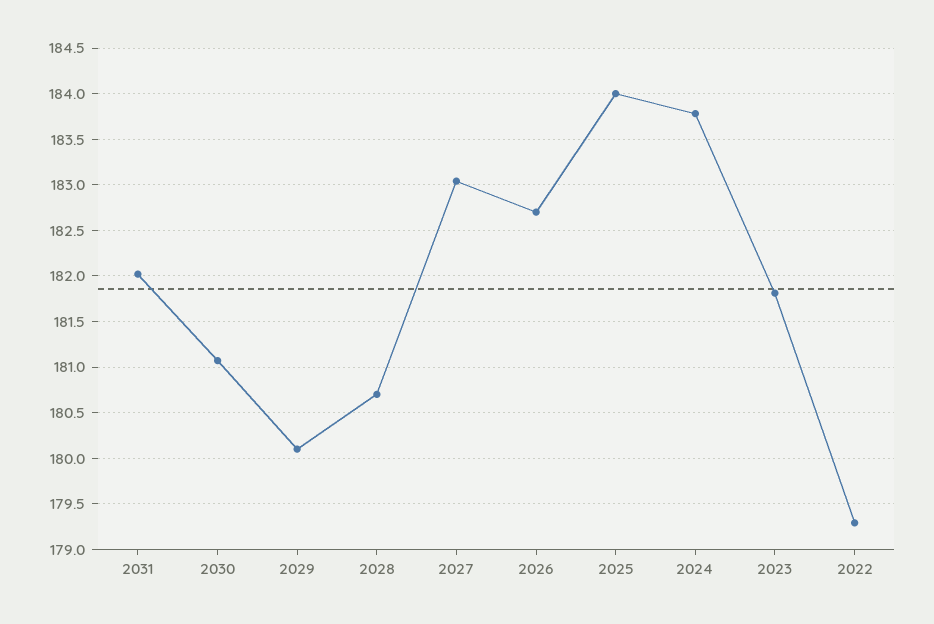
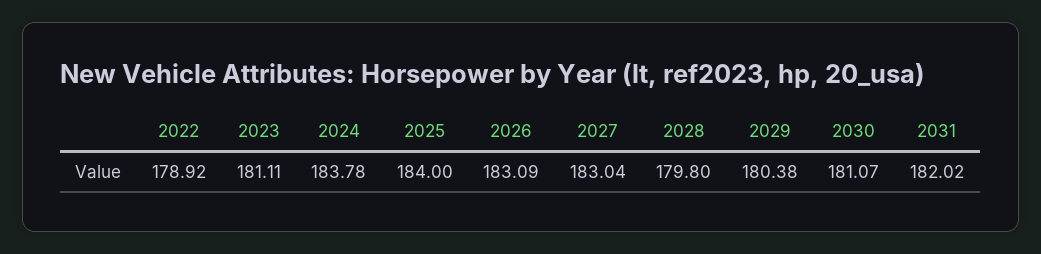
  {
    "2031": 182.02,
    "2030": 181.07,
-   "2029": 180.1,
+   "2029": 180.38,
-   "2028": 180.7,
+   "2028": 179.8,
    "2027": 183.04,
-   "2026": 182.7,
+   "2026": 183.09,
    "2025": 184,
    "2024": 183.78,
-   "2023": 181.8,
+   "2023": 181.11,
-   "2022": 179.3
+   "2022": 178.92
  }

